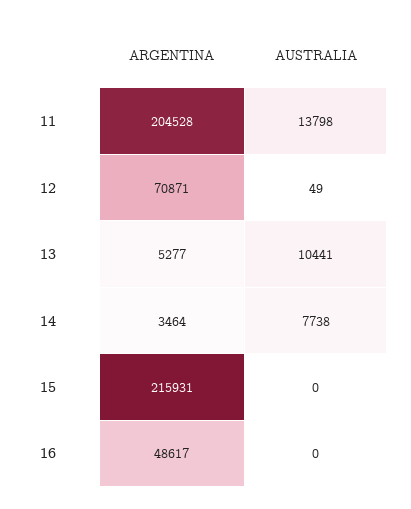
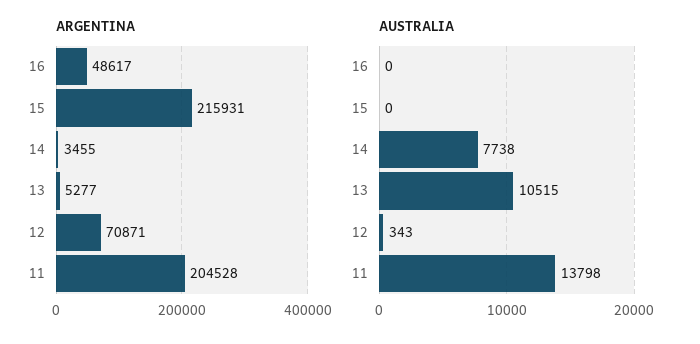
  {
    "ARGENTINA": {
      "11": 204528,
      "12": 70871,
      "13": 5277,
-     "14": 3464,
+     "14": 3455,
      "15": 215931,
      "16": 48617
    },
    "AUSTRALIA": {
      "11": 13798,
-     "12": 49,
+     "12": 343,
-     "13": 10441,
+     "13": 10515,
      "14": 7738,
      "15": 0,
      "16": 0
    }
  }

